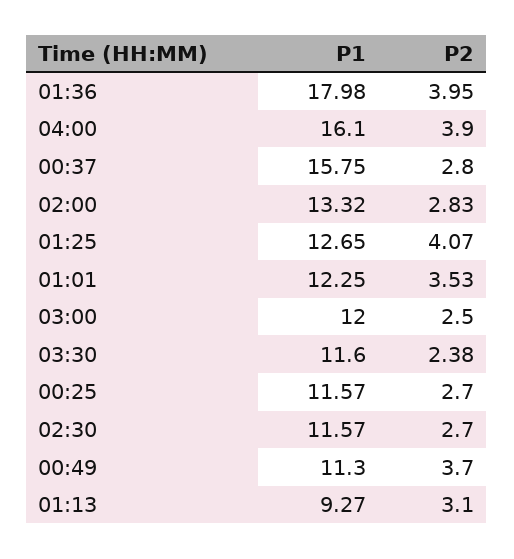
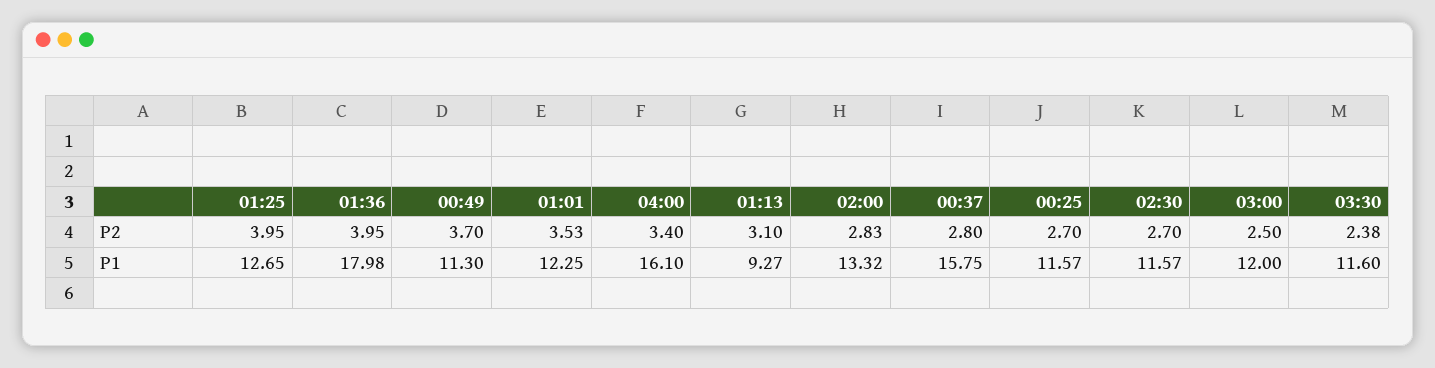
  {
    "P1": {
      "01:36": 17.98,
      "04:00": 16.1,
      "00:37": 15.75,
      "02:00": 13.32,
      "01:25": 12.65,
      "01:01": 12.25,
      "03:00": 12,
      "03:30": 11.6,
      "00:25": 11.57,
      "02:30": 11.57,
      "00:49": 11.3,
      "01:13": 9.27
    },
    "P2": {
      "01:36": 3.95,
-     "04:00": 3.9,
+     "04:00": 3.4,
      "00:37": 2.8,
      "02:00": 2.83,
-     "01:25": 4.07,
+     "01:25": 3.95,
      "01:01": 3.53,
      "03:00": 2.5,
      "03:30": 2.38,
      "00:25": 2.7,
      "02:30": 2.7,
      "00:49": 3.7,
      "01:13": 3.1
    }
  }

